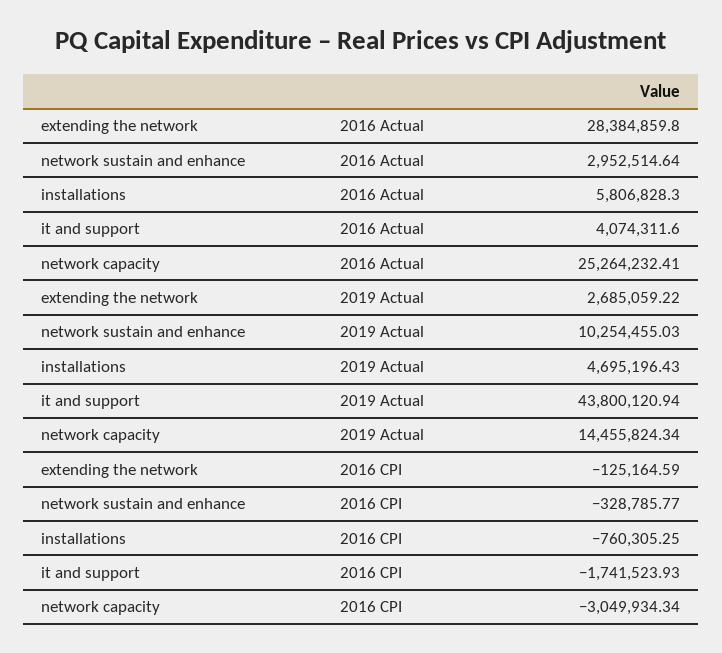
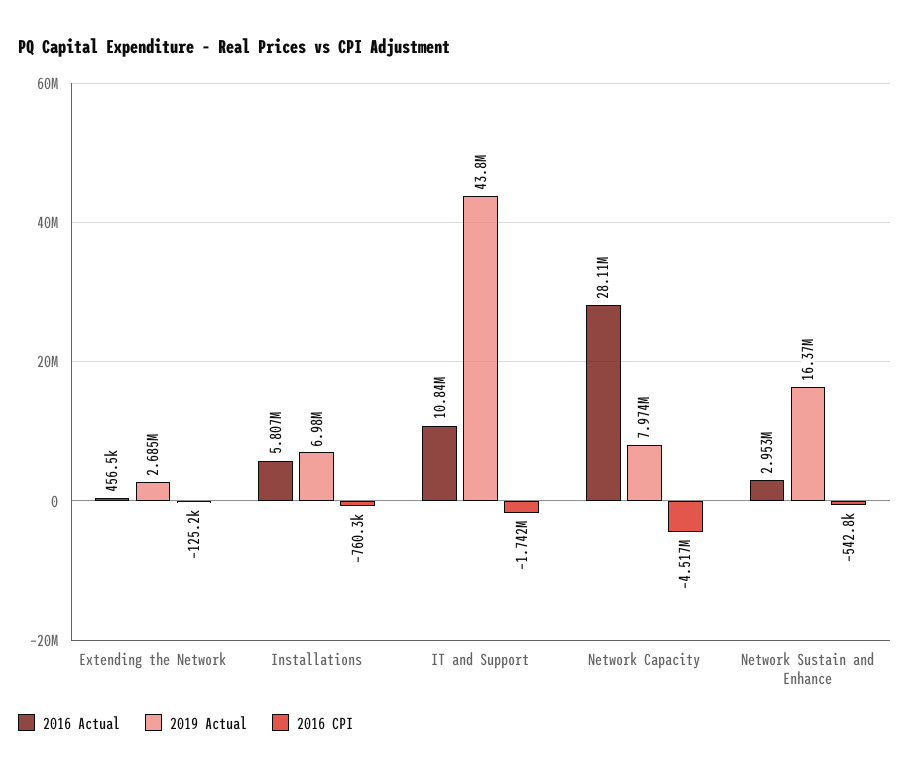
  {
    "2016 Actual": {
-     "extending the network": 28384859.8,
+     "extending the network": 456500,
      "network sustain and enhance": 2952514.64,
      "installations": 5806828.3,
-     "it and support": 4074311.6,
+     "it and support": 10840000,
-     "network capacity": 25264232.41
+     "network capacity": 28110000
    },
    "2019 Actual": {
      "extending the network": 2685059.22,
-     "network sustain and enhance": 10254455.03,
+     "network sustain and enhance": 16370000,
-     "installations": 4695196.43,
+     "installations": 6980000,
      "it and support": 43800120.94,
-     "network capacity": 14455824.34
+     "network capacity": 7974000
    },
    "2016 CPI": {
      "extending the network": -125164.59,
-     "network sustain and enhance": -328785.77,
+     "network sustain and enhance": -542800,
      "installations": -760305.25,
      "it and support": -1741523.93,
-     "network capacity": -3049934.34
+     "network capacity": -4517000
    }
  }

